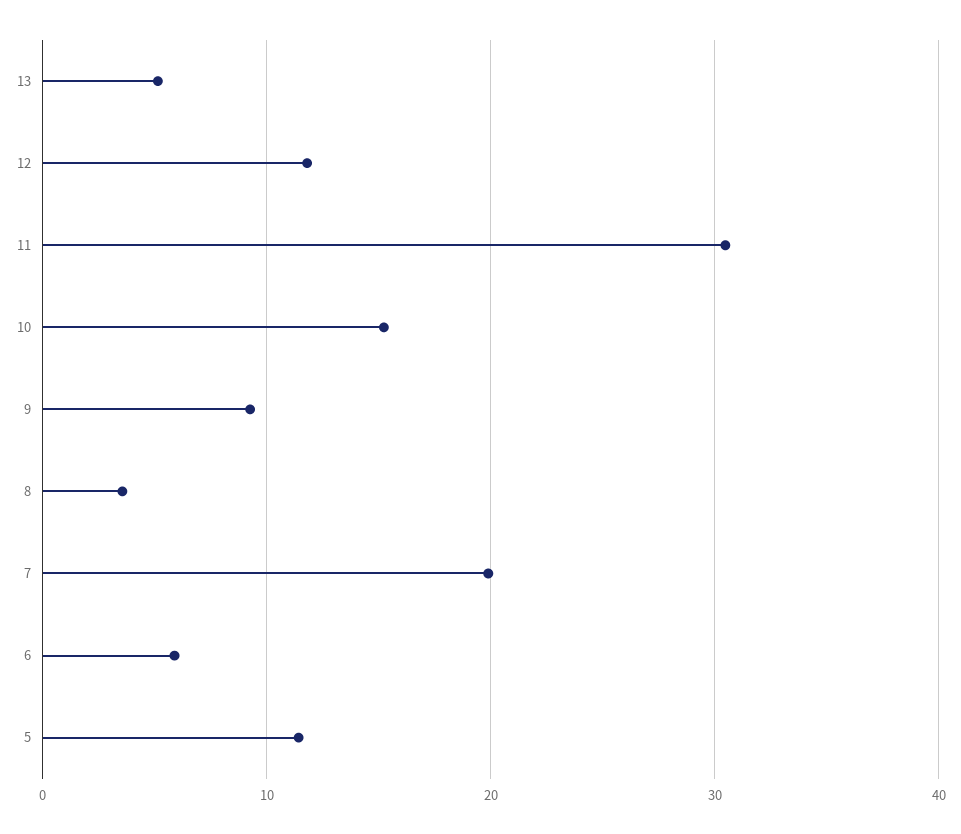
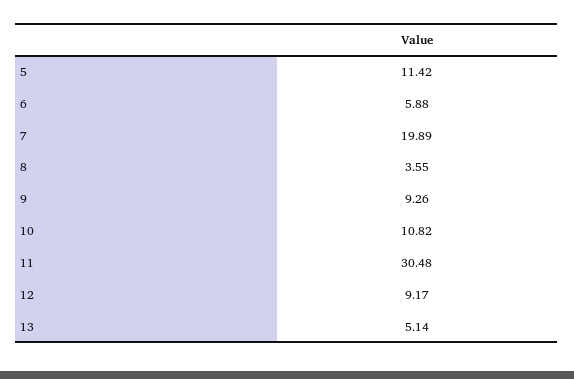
  {
    "13": 5.14,
-   "12": 12,
+   "12": 9.17,
    "11": 30.48,
-   "10": 15,
+   "10": 10.82,
    "9": 9.26,
    "8": 3.55,
    "7": 19.89,
    "6": 5.88,
    "5": 11.42
  }

